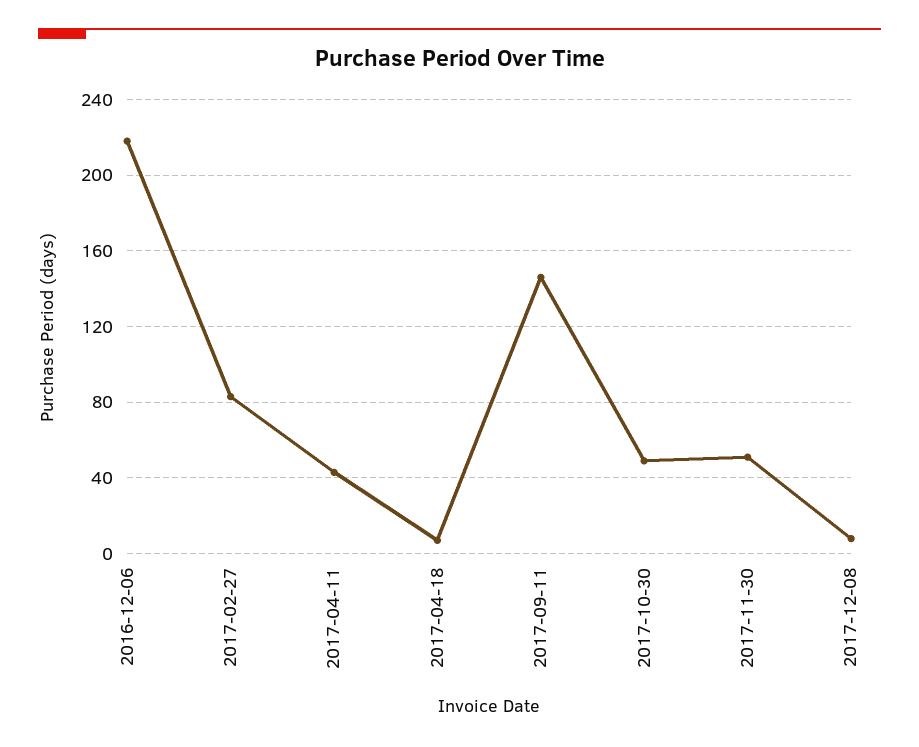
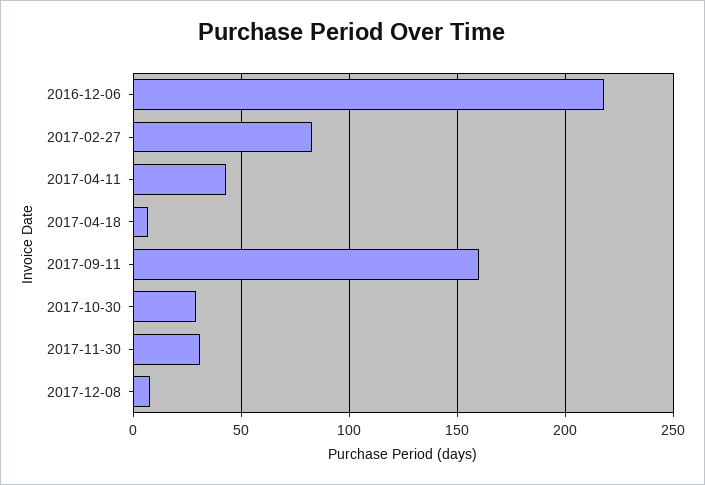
  {
    "2016-12-06": 220,
    "2017-02-27": 85,
    "2017-04-11": 45,
    "2017-04-18": 5,
-   "2017-09-11": 145,
+   "2017-09-11": 160,
-   "2017-10-30": 50,
+   "2017-10-30": 30,
-   "2017-11-30": 50,
+   "2017-11-30": 30,
    "2017-12-08": 10
  }

